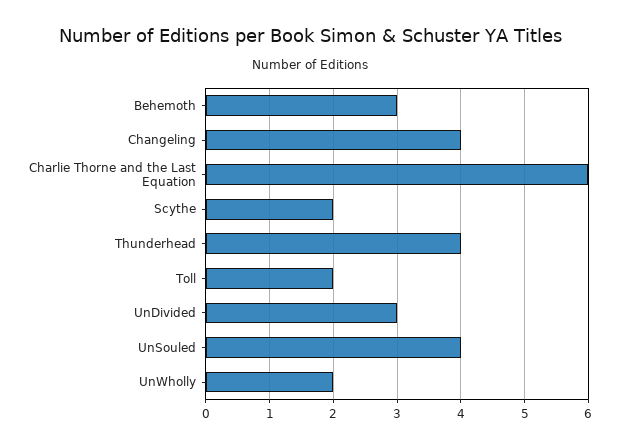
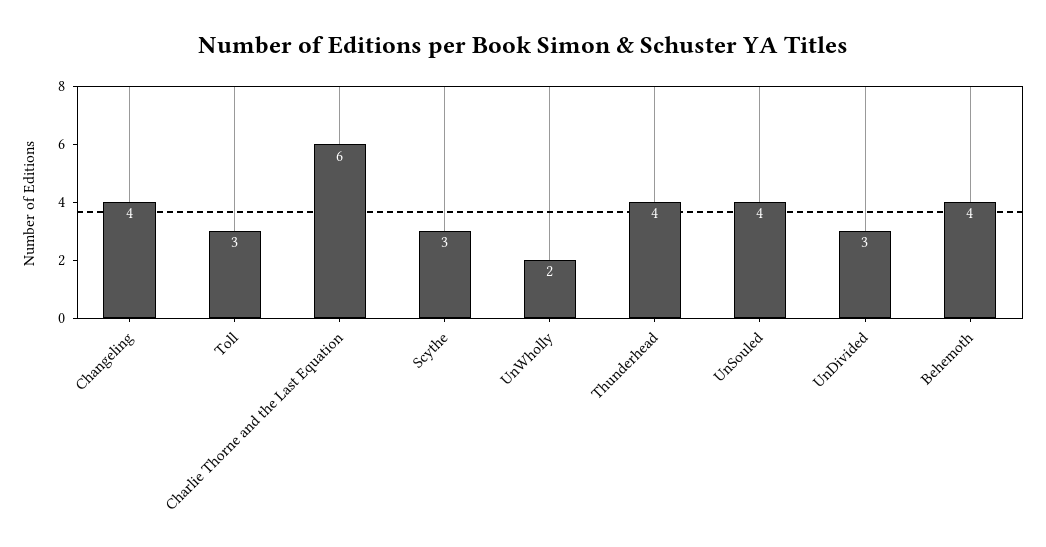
  {
-   "Behemoth": 3,
+   "Behemoth": 4,
    "Changeling": 4,
    "Charlie Thorne and the Last Equation": 6,
-   "Scythe": 2,
+   "Scythe": 3,
    "Thunderhead": 4,
-   "Toll": 2,
+   "Toll": 3,
    "UnDivided": 3,
    "UnSouled": 4,
    "UnWholly": 2
  }

